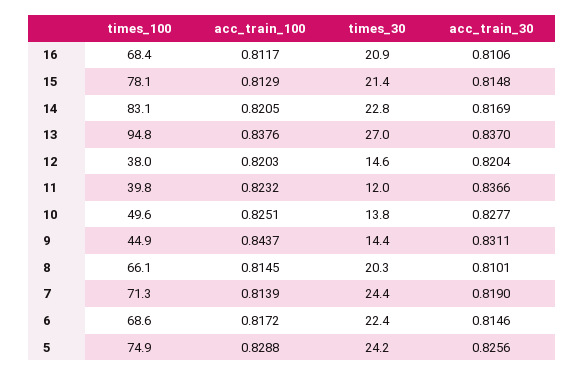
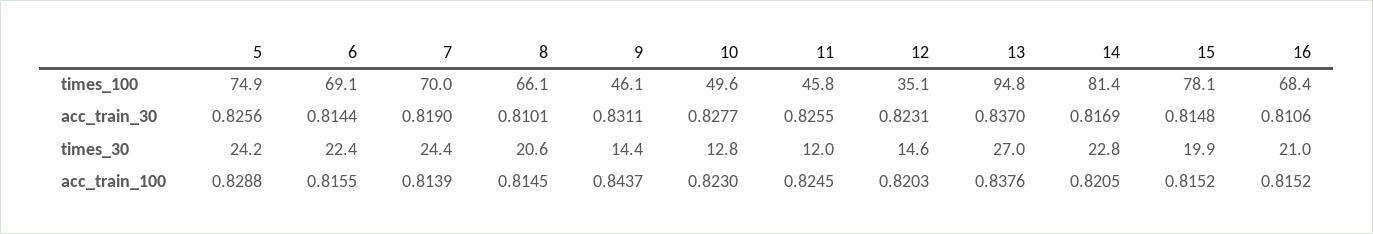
  {
    "times_100": {
      "16": 68.4,
      "15": 78.1,
-     "14": 83.1,
+     "14": 81.4,
      "13": 94.8,
-     "12": 38,
+     "12": 35.1,
-     "11": 39.8,
+     "11": 45.8,
      "10": 49.6,
-     "9": 44.9,
+     "9": 46.1,
      "8": 66.1,
-     "7": 71.3,
+     "7": 70,
-     "6": 68.6,
+     "6": 69.1,
      "5": 74.9
    },
    "acc_train_100": {
-     "16": 0.8117,
+     "16": 0.8152,
-     "15": 0.8129,
+     "15": 0.8152,
      "14": 0.8205,
      "13": 0.8376,
      "12": 0.8203,
-     "11": 0.8232,
+     "11": 0.8245,
-     "10": 0.8251,
+     "10": 0.823,
      "9": 0.8437,
      "8": 0.8145,
      "7": 0.8139,
-     "6": 0.8172,
+     "6": 0.8155,
      "5": 0.8288
    },
    "times_30": {
-     "16": 20.9,
+     "16": 21,
-     "15": 21.4,
+     "15": 19.9,
      "14": 22.8,
      "13": 27,
      "12": 14.6,
      "11": 12,
-     "10": 13.8,
+     "10": 12.8,
      "9": 14.4,
-     "8": 20.3,
+     "8": 20.6,
      "7": 24.4,
      "6": 22.4,
      "5": 24.2
    },
    "acc_train_30": {
      "16": 0.8106,
      "15": 0.8148,
      "14": 0.8169,
      "13": 0.837,
-     "12": 0.8204,
+     "12": 0.8231,
-     "11": 0.8366,
+     "11": 0.8255,
      "10": 0.8277,
      "9": 0.8311,
      "8": 0.8101,
      "7": 0.819,
-     "6": 0.8146,
+     "6": 0.8144,
      "5": 0.8256
    }
  }

